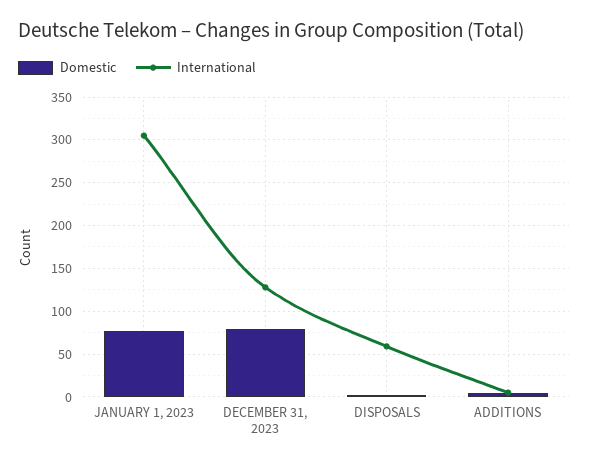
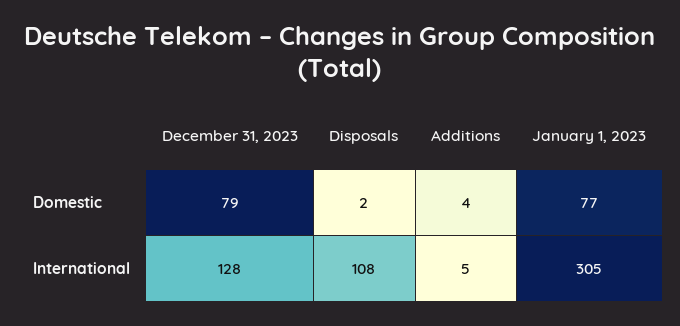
  {
    "Domestic": {
      "JANUARY 1, 2023": 77,
      "DECEMBER 31, 2023": 79,
      "DISPOSALS": 2,
      "ADDITIONS": 4
    },
    "International": {
      "JANUARY 1, 2023": 305,
      "DECEMBER 31, 2023": 128,
-     "DISPOSALS": 60,
+     "DISPOSALS": 108,
      "ADDITIONS": 5
    }
  }

